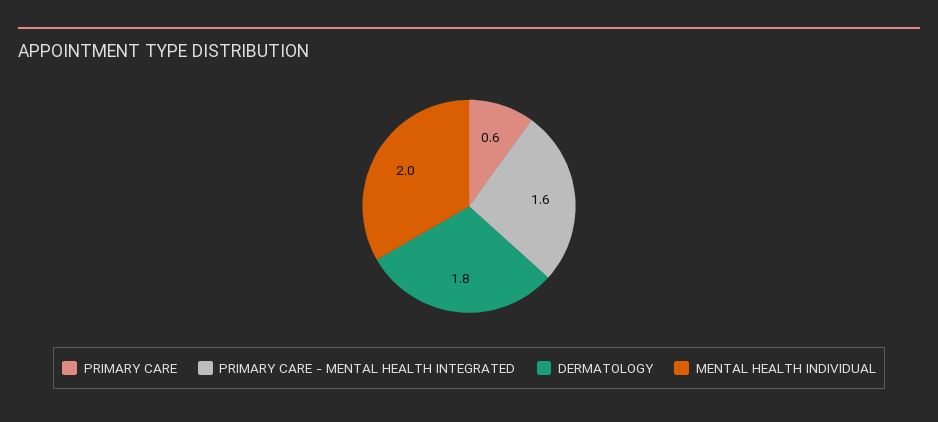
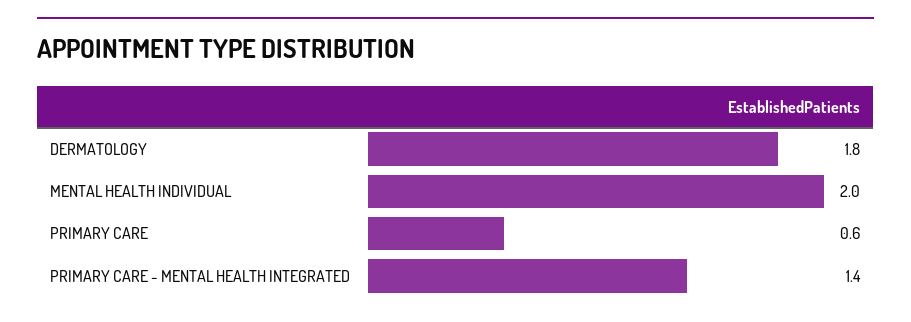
  {
    "PRIMARY CARE": 0.6,
-   "PRIMARY CARE - MENTAL HEALTH INTEGRATED": 1.6,
+   "PRIMARY CARE - MENTAL HEALTH INTEGRATED": 1.4,
    "DERMATOLOGY": 1.8,
    "MENTAL HEALTH INDIVIDUAL": 2
  }

